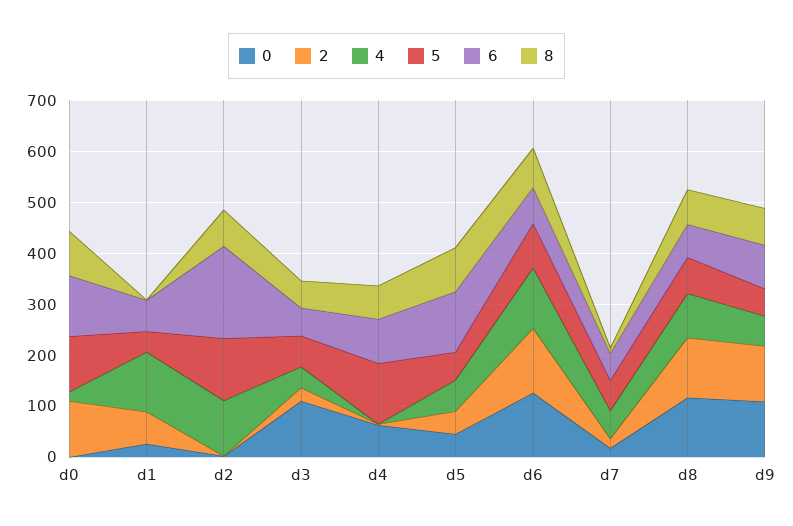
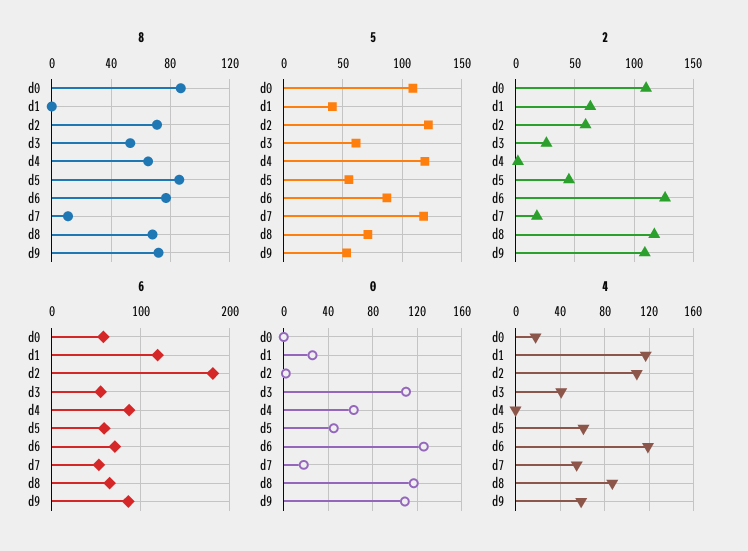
  {
    "0": {
      "d0": 0,
      "d1": 30,
      "d2": 0,
      "d3": 110,
      "d4": 60,
      "d5": 50,
      "d6": 130,
      "d7": 20,
      "d8": 120,
      "d9": 110
    },
    "2": {
      "d0": 110,
      "d1": 60,
-     "d2": 0,
+     "d2": 60,
      "d3": 30,
      "d4": 0,
      "d5": 50,
      "d6": 130,
      "d7": 20,
      "d8": 120,
      "d9": 110
    },
    "4": {
      "d0": 20,
      "d1": 120,
      "d2": 110,
      "d3": 40,
      "d4": 0,
      "d5": 60,
      "d6": 120,
      "d7": 60,
      "d8": 90,
      "d9": 60
    },
    "5": {
      "d0": 110,
      "d1": 40,
      "d2": 120,
      "d3": 60,
      "d4": 120,
      "d5": 60,
      "d6": 90,
-     "d7": 60,
+     "d7": 120,
      "d8": 70,
      "d9": 50
    },
    "6": {
-     "d0": 120,
+     "d0": 60,
-     "d1": 60,
+     "d1": 120,
      "d2": 180,
      "d3": 60,
      "d4": 90,
-     "d5": 120,
+     "d5": 60,
      "d6": 70,
      "d7": 50,
      "d8": 70,
      "d9": 90
    },
    "8": {
      "d0": 85,
      "d1": 0,
      "d2": 70,
      "d3": 55,
      "d4": 65,
      "d5": 85,
      "d6": 75,
      "d7": 10,
      "d8": 70,
      "d9": 70
    }
  }

